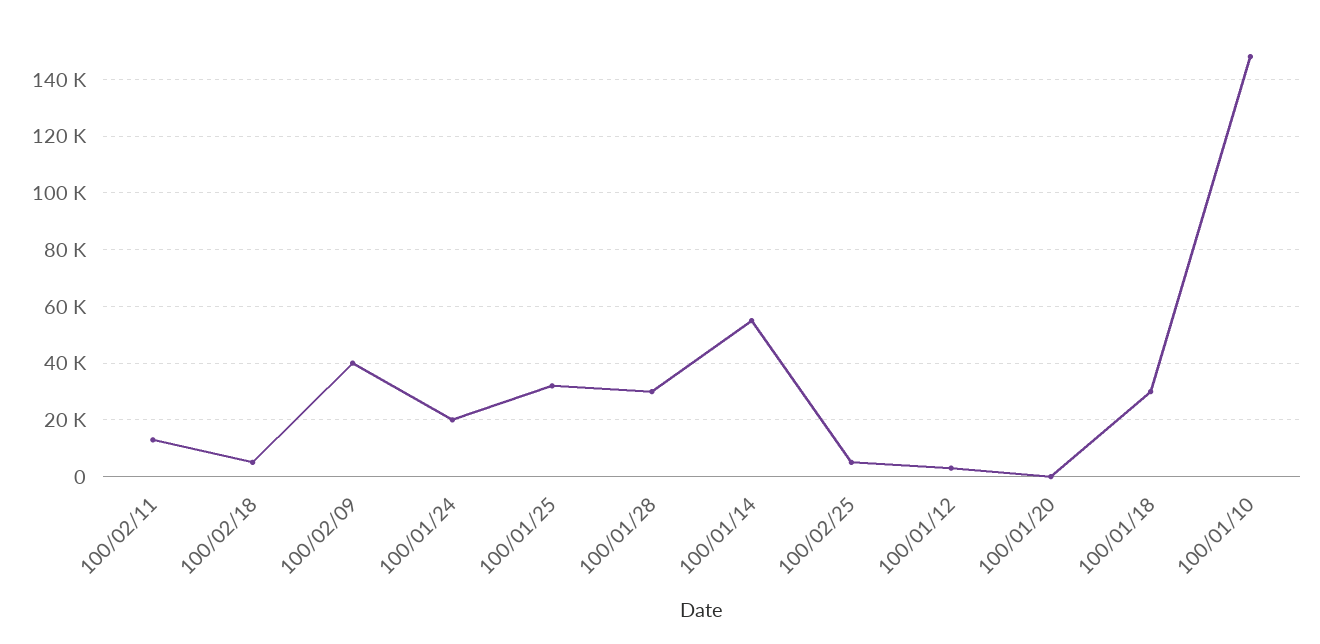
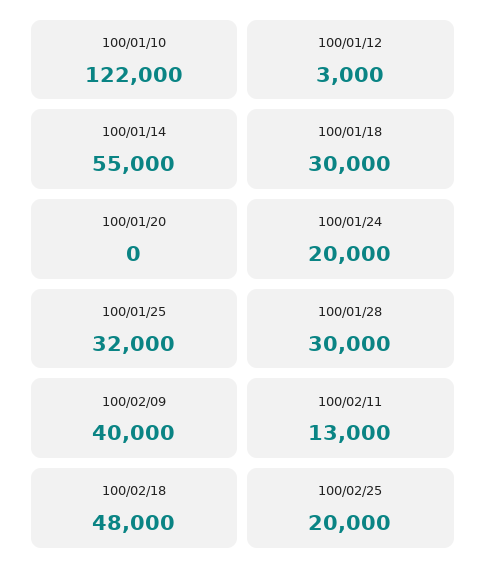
  {
    "100/02/11": 13000,
-   "100/02/18": 5000,
+   "100/02/18": 48000,
    "100/02/09": 40000,
    "100/01/24": 20000,
    "100/01/25": 32000,
    "100/01/28": 30000,
    "100/01/14": 55000,
-   "100/02/25": 5000,
+   "100/02/25": 20000,
    "100/01/12": 3000,
    "100/01/20": 0,
    "100/01/18": 30000,
-   "100/01/10": 147500
+   "100/01/10": 122000
  }

